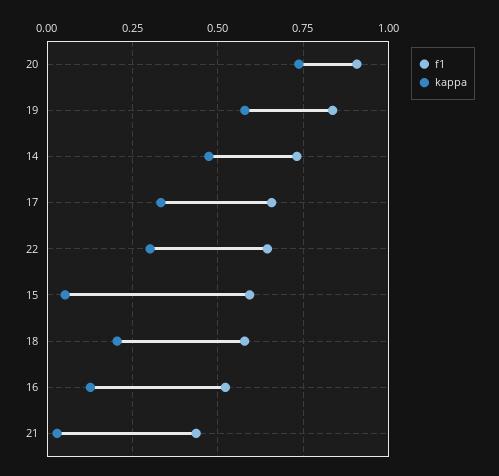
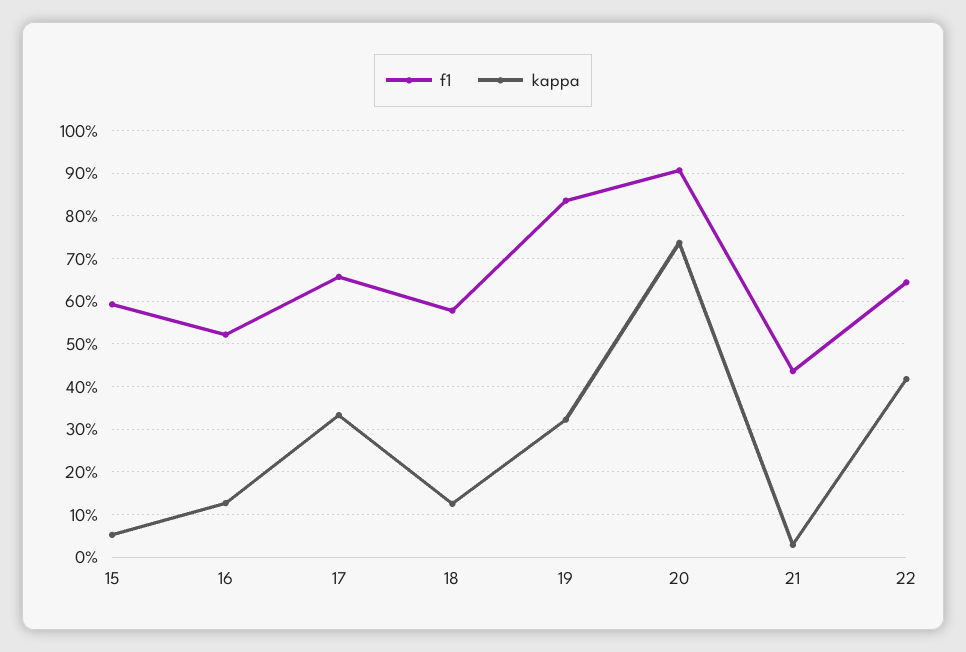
  {
    "f1": {
      "20": 0.9,
      "19": 0.84,
-     "14": 0.725,
      "17": 0.66,
      "22": 0.64,
      "15": 0.6,
      "18": 0.58,
      "16": 0.52,
      "21": 0.44
    },
    "kappa": {
      "20": 0.74,
-     "19": 0.575,
+     "19": 0.32,
-     "14": 0.475,
      "17": 0.34,
-     "22": 0.3,
+     "22": 0.42,
      "15": 0.06,
-     "18": 0.2,
+     "18": 0.12,
      "16": 0.12,
      "21": 0.02
    }
  }

